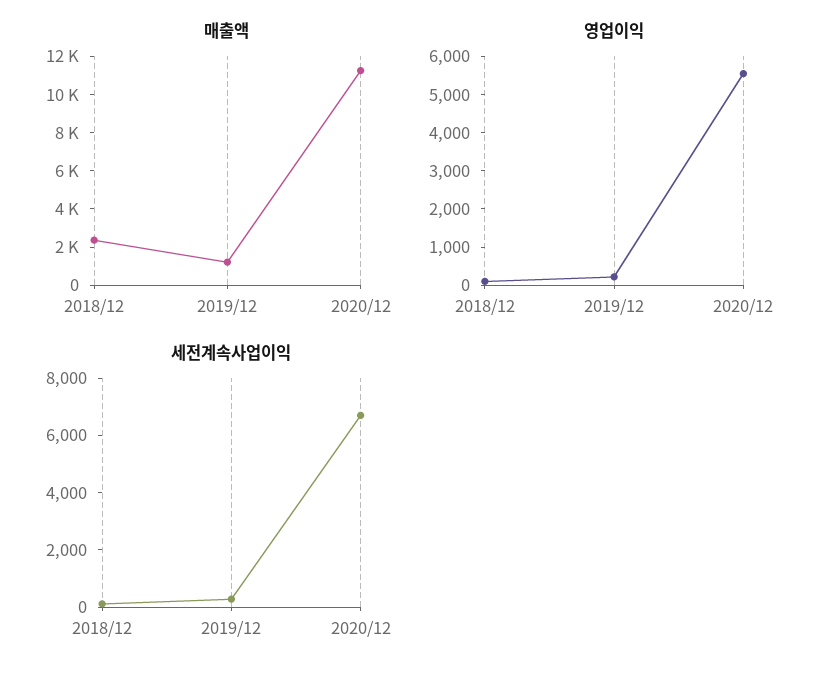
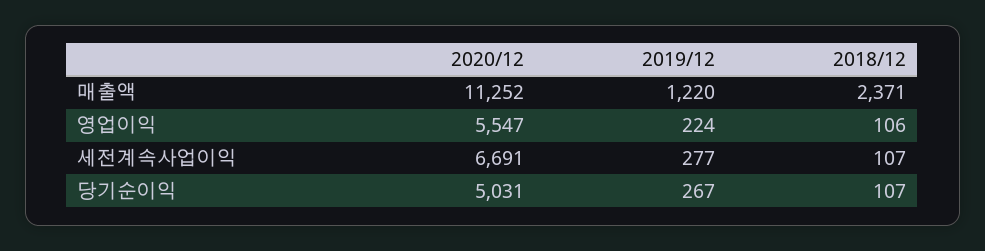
  {
    "매출액": {
      "2018/12": 2371,
      "2019/12": 1220,
      "2020/12": 11252
    },
    "영업이익": {
      "2018/12": 106,
      "2019/12": 224,
      "2020/12": 5547
    },
    "세전계속사업이익": {
      "2018/12": 107,
      "2019/12": 277,
      "2020/12": 6691
-   }
+   },
+   "당기순이익": {
+     "2020/12": 5031,
+     "2019/12": 267,
+     "2018/12": 107
+   }
  }

